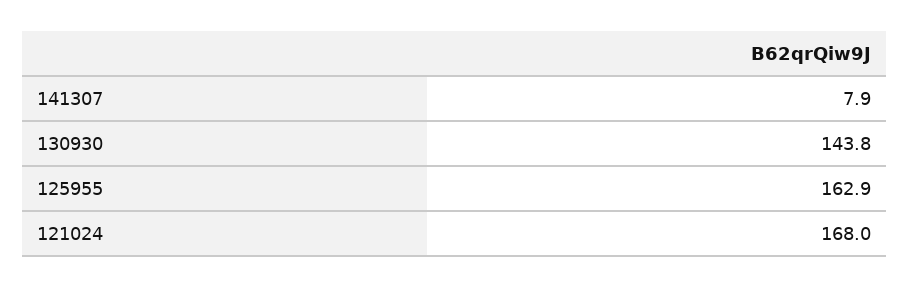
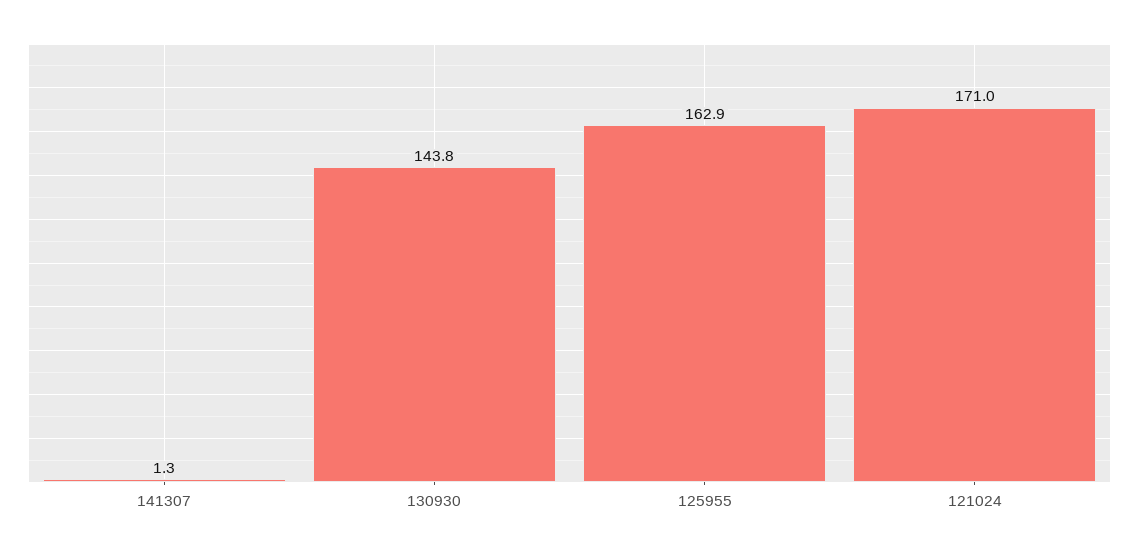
  {
-   "141307": 7.9,
+   "141307": 1.3,
    "130930": 143.8,
    "125955": 162.9,
-   "121024": 168
+   "121024": 171
  }

